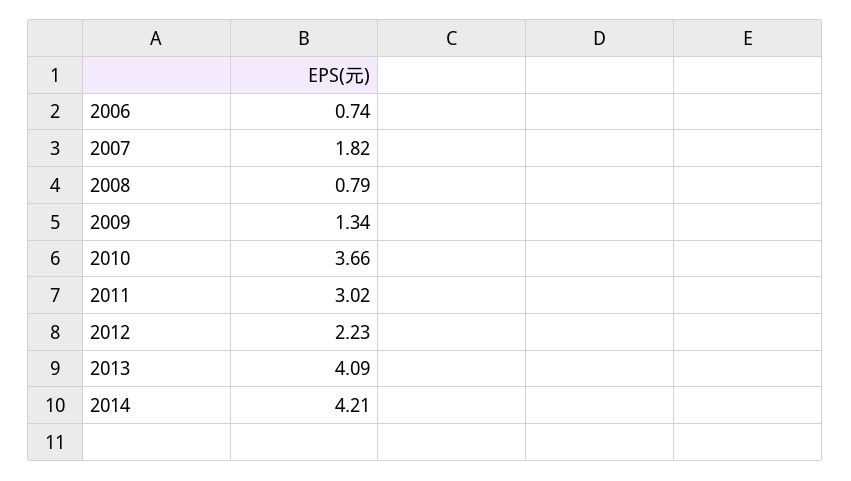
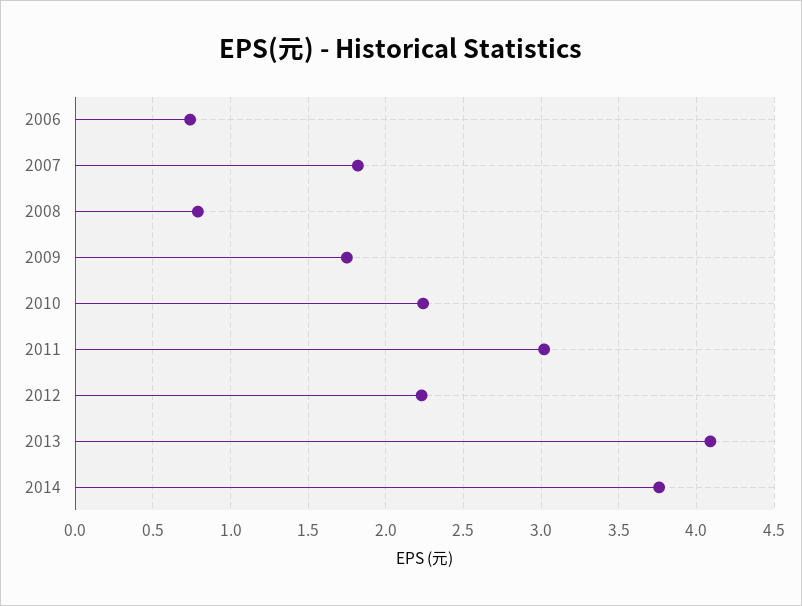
  {
    "2006": 0.74,
    "2007": 1.82,
    "2008": 0.79,
-   "2009": 1.34,
+   "2009": 1.75,
-   "2010": 3.66,
+   "2010": 2.25,
    "2011": 3.02,
    "2012": 2.23,
    "2013": 4.09,
-   "2014": 4.21
+   "2014": 3.75
  }

